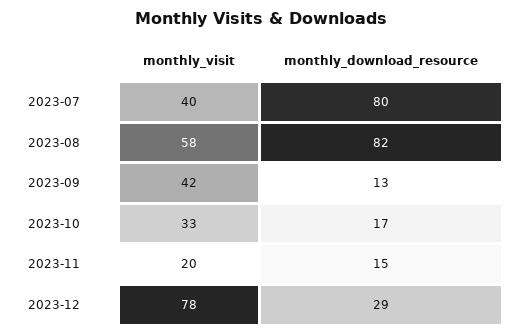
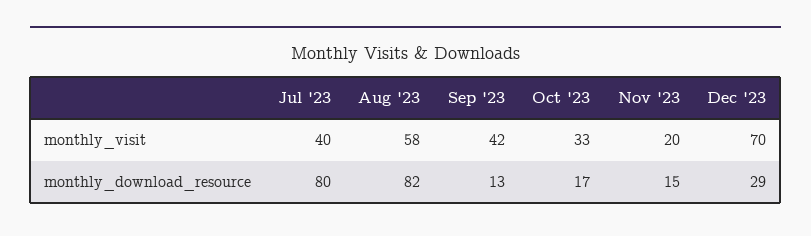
  {
    "monthly_visit": {
      "2023-07": 40,
      "2023-08": 58,
      "2023-09": 42,
      "2023-10": 33,
      "2023-11": 20,
-     "2023-12": 78
+     "2023-12": 70
    },
    "monthly_download_resource": {
      "2023-07": 80,
      "2023-08": 82,
      "2023-09": 13,
      "2023-10": 17,
      "2023-11": 15,
      "2023-12": 29
    }
  }

